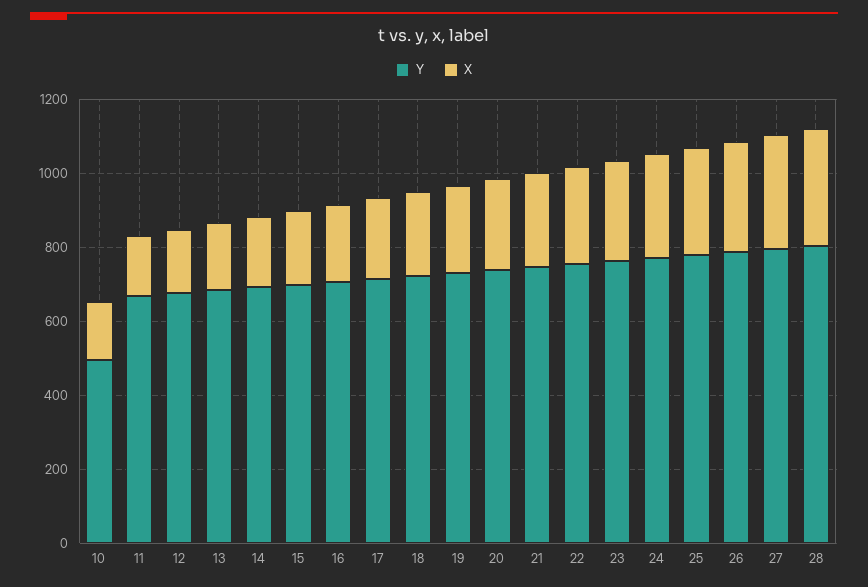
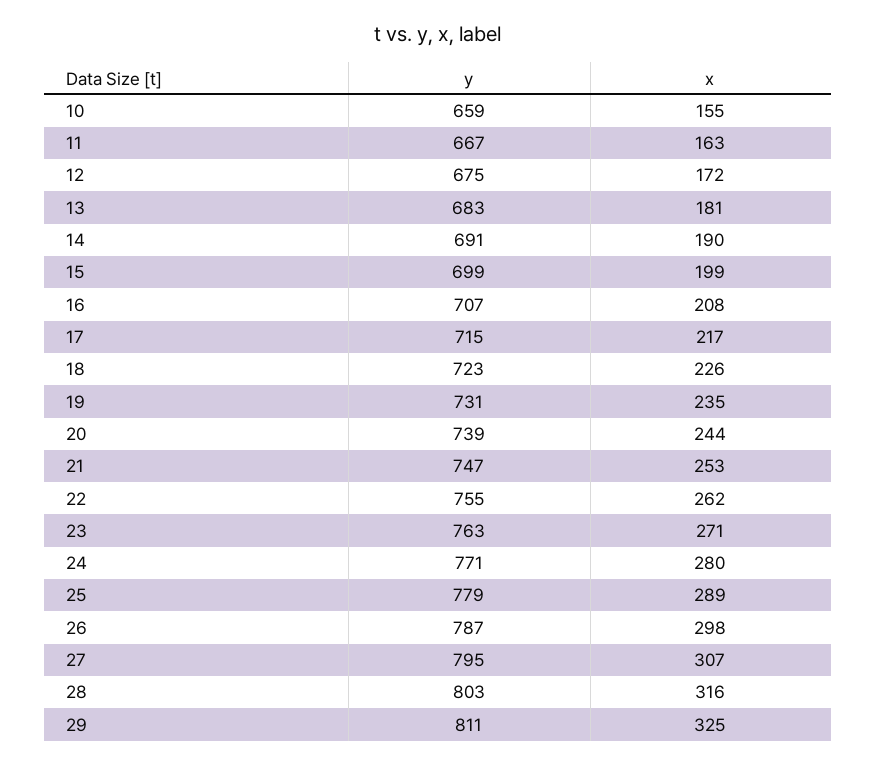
  {
    "Y": {
-     "10": 500,
+     "10": 659,
      "11": 667,
      "12": 675,
      "13": 683,
      "14": 691,
      "15": 699,
      "16": 707,
      "17": 715,
      "18": 723,
      "19": 731,
      "20": 739,
      "21": 747,
      "22": 755,
      "23": 763,
      "24": 771,
      "25": 779,
      "26": 787,
      "27": 795,
-     "28": 803
+     "28": 803,
+     "29": 811
    },
    "X": {
      "10": 155,
      "11": 163,
      "12": 172,
      "13": 181,
      "14": 190,
      "15": 199,
      "16": 208,
      "17": 217,
      "18": 226,
      "19": 235,
      "20": 244,
      "21": 253,
      "22": 262,
      "23": 271,
      "24": 280,
      "25": 289,
      "26": 298,
      "27": 307,
-     "28": 316
+     "28": 316,
+     "29": 325
    }
  }

